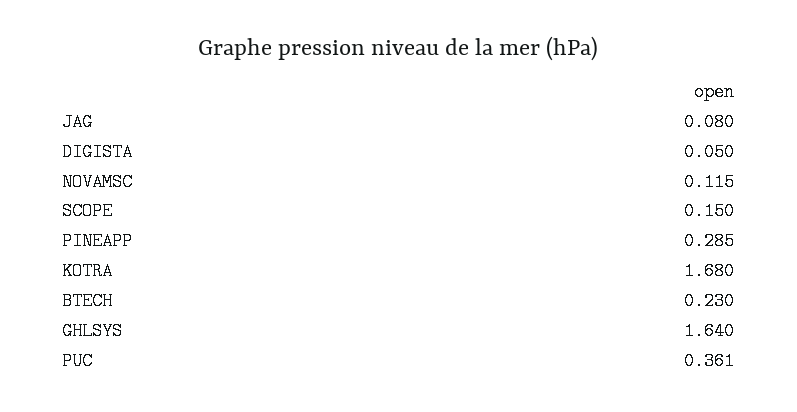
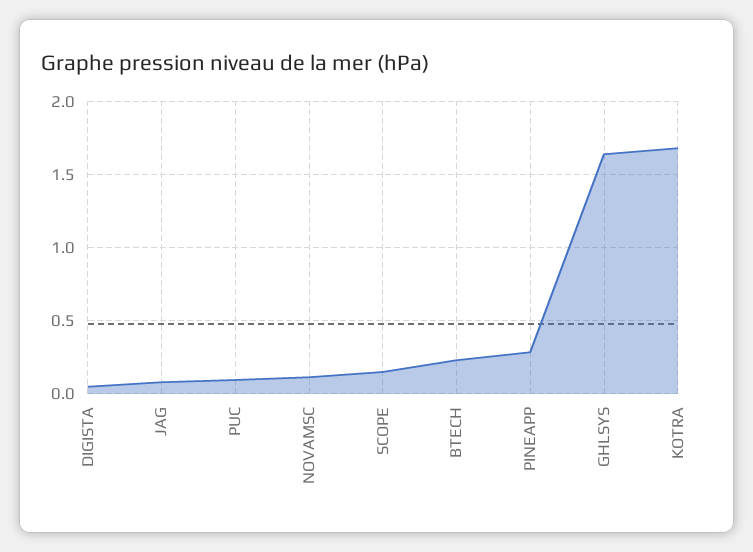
  {
    "JAG": 0.08,
    "DIGISTA": 0.05,
    "NOVAMSC": 0.115,
    "SCOPE": 0.15,
    "PINEAPP": 0.285,
    "KOTRA": 1.68,
    "BTECH": 0.23,
    "GHLSYS": 1.64,
-   "PUC": 0.361
+   "PUC": 0.1
  }

